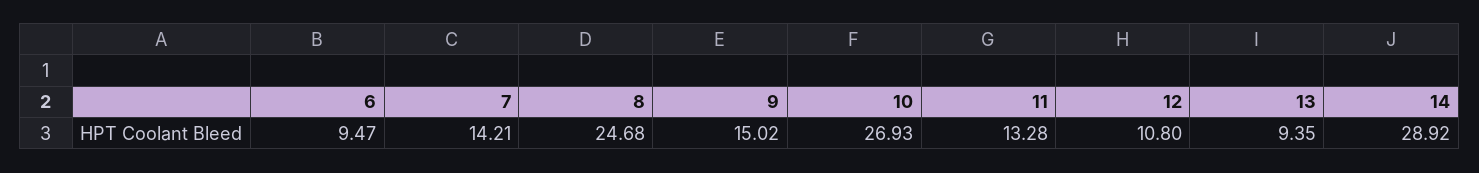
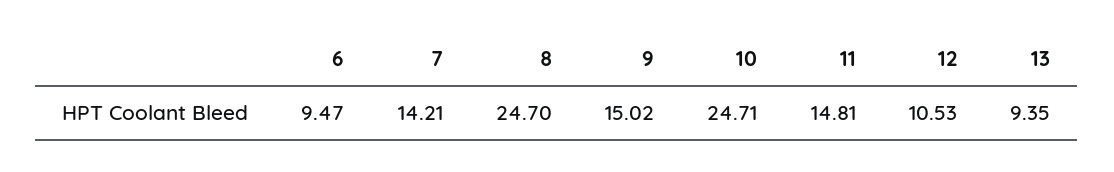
  {
    "6": 9.47,
    "7": 14.21,
-   "8": 24.68,
+   "8": 24.7,
    "9": 15.02,
-   "10": 26.93,
+   "10": 24.71,
-   "11": 13.28,
+   "11": 14.81,
-   "12": 10.8,
+   "12": 10.53,
-   "13": 9.35,
+   "13": 9.35
-   "14": 28.92
  }

